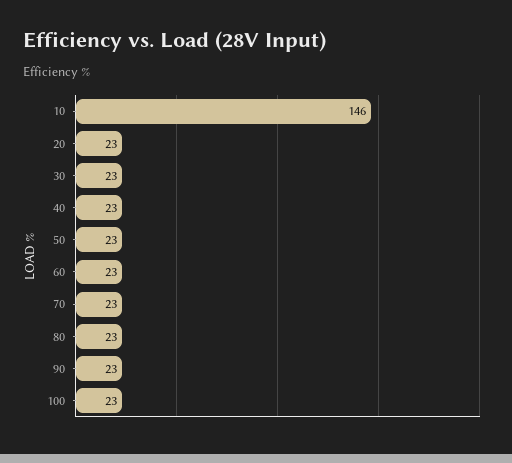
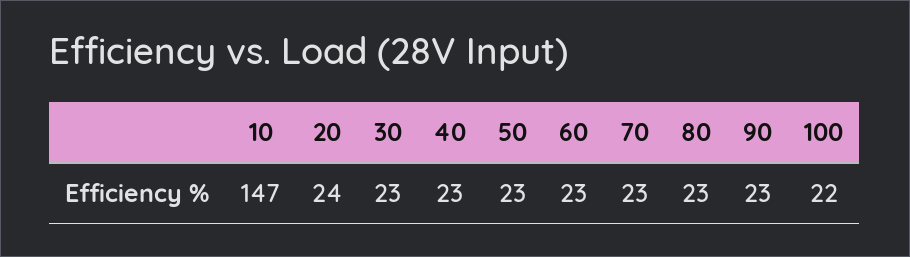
  {
-   "10": 146,
+   "10": 147,
-   "20": 23,
+   "20": 24,
    "30": 23,
    "40": 23,
    "50": 23,
    "60": 23,
    "70": 23,
    "80": 23,
    "90": 23,
-   "100": 23
+   "100": 22
  }

